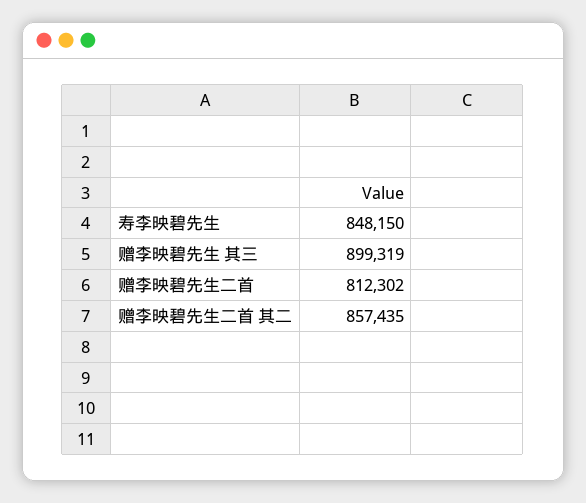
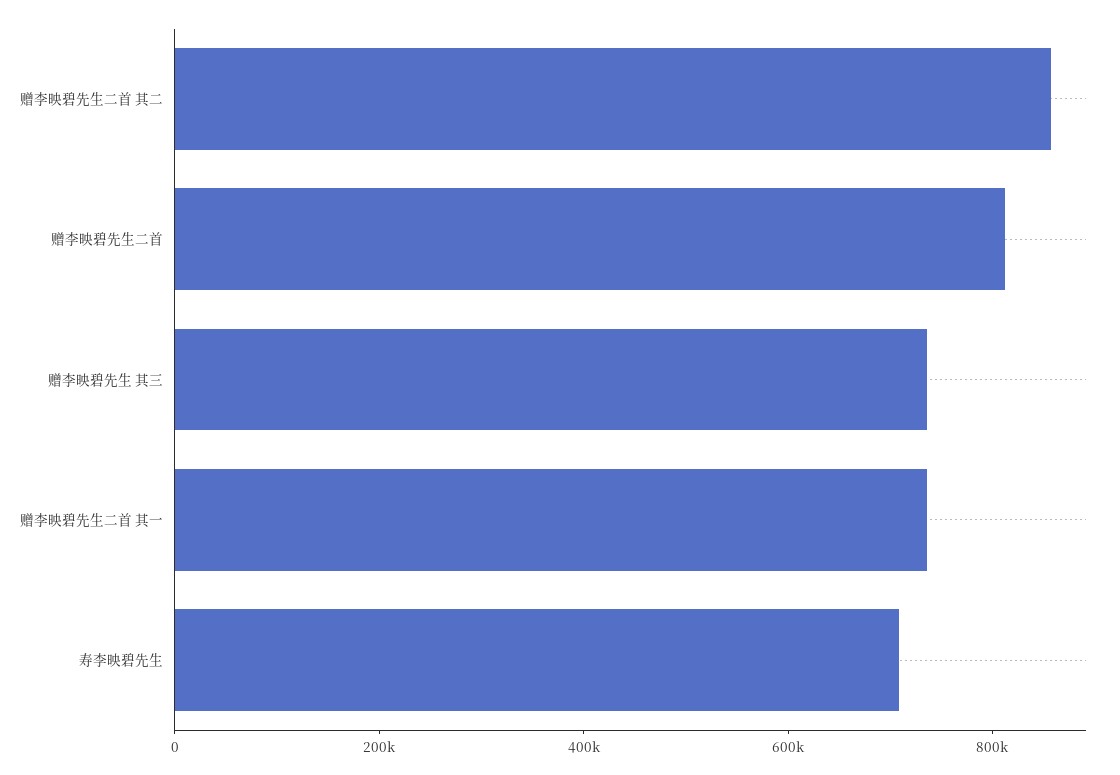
  {
-   "寿李映碧先生": 848150,
+   "寿李映碧先生": 700000,
-   "赠李映碧先生 其三": 899319,
+   "赠李映碧先生 其三": 750000,
    "赠李映碧先生二首": 812302,
-   "赠李映碧先生二首 其二": 857435
+   "赠李映碧先生二首 其二": 857435,
+   "赠李映碧先生二首 其一": 750000
  }

